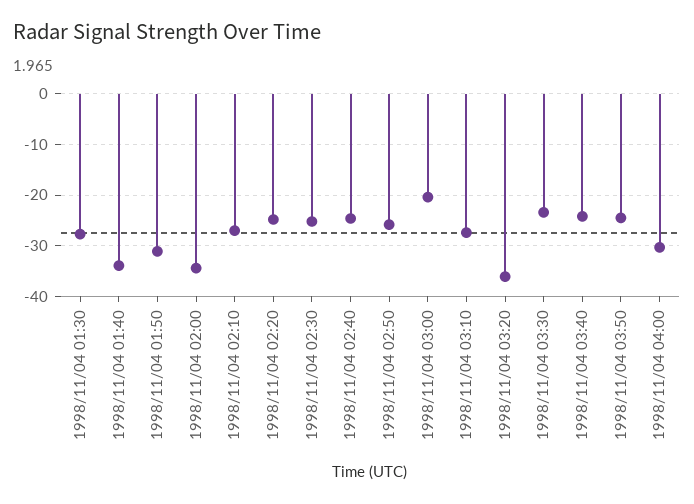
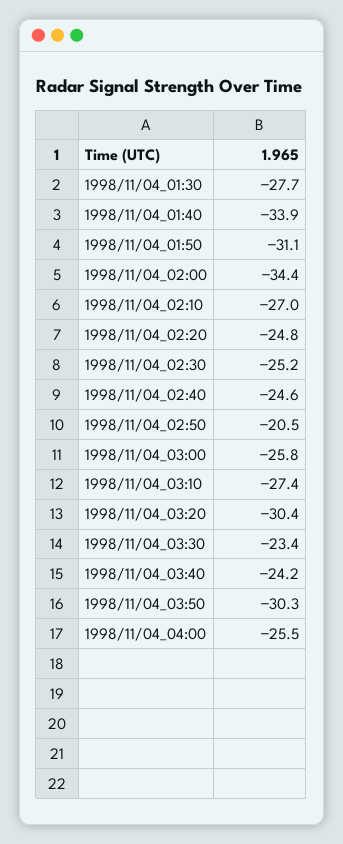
  {
    "1998/11/04 01:30": -27.7,
    "1998/11/04 01:40": -33.9,
    "1998/11/04 01:50": -31.1,
    "1998/11/04 02:00": -34.4,
    "1998/11/04 02:10": -27,
    "1998/11/04 02:20": -24.8,
    "1998/11/04 02:30": -25.2,
    "1998/11/04 02:40": -24.6,
-   "1998/11/04 02:50": -26,
+   "1998/11/04 02:50": -20.5,
-   "1998/11/04 03:00": -20,
+   "1998/11/04 03:00": -25.8,
    "1998/11/04 03:10": -27.4,
-   "1998/11/04 03:20": -36,
+   "1998/11/04 03:20": -30.4,
    "1998/11/04 03:30": -23.4,
    "1998/11/04 03:40": -24.2,
-   "1998/11/04 03:50": -24,
+   "1998/11/04 03:50": -30.3,
-   "1998/11/04 04:00": -30
+   "1998/11/04 04:00": -25.5
  }

